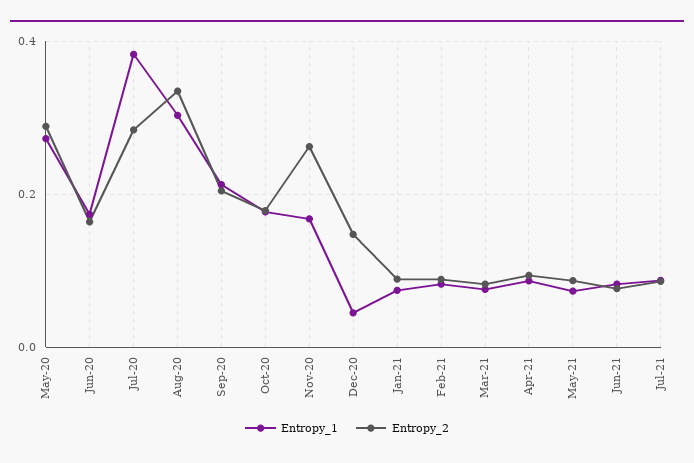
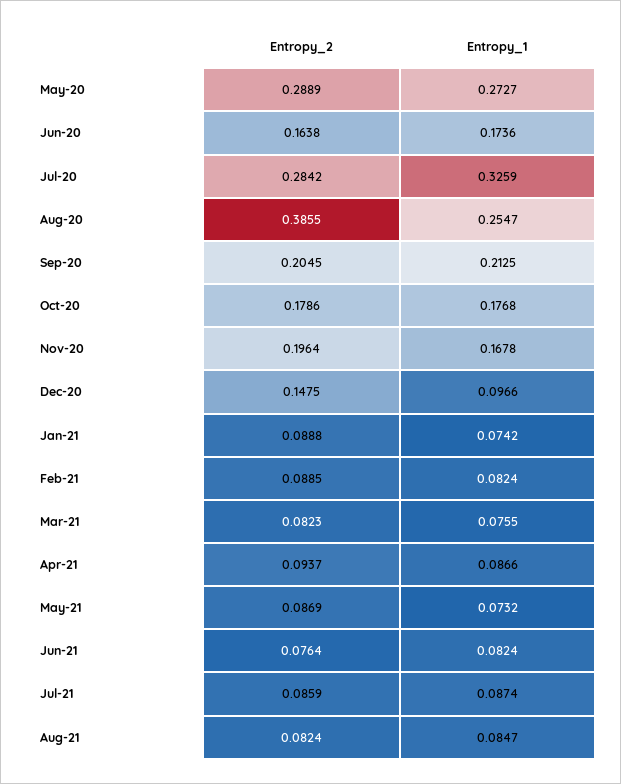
  {
    "Entropy_1": {
      "May-20": 0.2727,
      "Jun-20": 0.1736,
-     "Jul-20": 0.38,
+     "Jul-20": 0.3259,
-     "Aug-20": 0.3,
+     "Aug-20": 0.2547,
      "Sep-20": 0.2125,
      "Oct-20": 0.1768,
      "Nov-20": 0.1678,
-     "Dec-20": 0.04,
+     "Dec-20": 0.0966,
      "Jan-21": 0.0742,
      "Feb-21": 0.0824,
      "Mar-21": 0.0755,
      "Apr-21": 0.0866,
      "May-21": 0.0732,
      "Jun-21": 0.0824,
-     "Jul-21": 0.0874
+     "Jul-21": 0.0874,
+     "Aug-21": 0.0847
    },
    "Entropy_2": {
      "May-20": 0.2889,
      "Jun-20": 0.1638,
      "Jul-20": 0.2842,
-     "Aug-20": 0.34,
+     "Aug-20": 0.3855,
      "Sep-20": 0.2045,
      "Oct-20": 0.1786,
-     "Nov-20": 0.26,
+     "Nov-20": 0.1964,
      "Dec-20": 0.1475,
      "Jan-21": 0.0888,
      "Feb-21": 0.0885,
      "Mar-21": 0.0823,
      "Apr-21": 0.0937,
      "May-21": 0.0869,
      "Jun-21": 0.0764,
-     "Jul-21": 0.0859
+     "Jul-21": 0.0859,
+     "Aug-21": 0.0824
    }
  }

